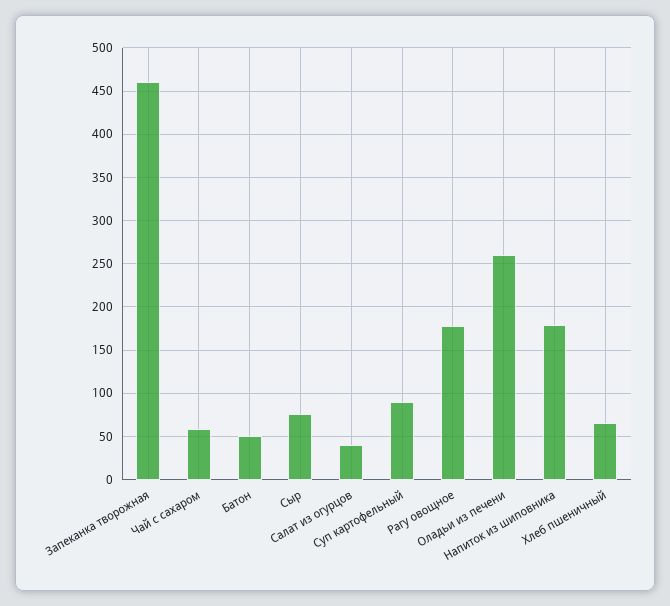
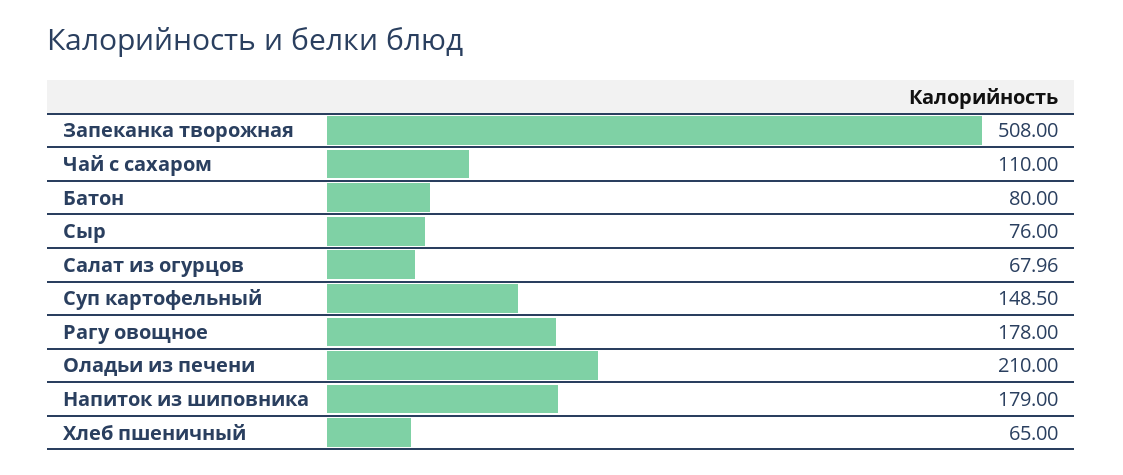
  {
-   "Запеканка творожная": 460,
+   "Запеканка творожная": 508,
-   "Чай с сахаром": 60,
+   "Чай с сахаром": 110,
-   "Батон": 50,
+   "Батон": 80,
    "Сыр": 76,
-   "Салат из огурцов": 40,
+   "Салат из огурцов": 67.96,
-   "Суп картофельный": 90,
+   "Суп картофельный": 148.5,
    "Рагу овощное": 178,
-   "Оладьи из печени": 260,
+   "Оладьи из печени": 210,
    "Напиток из шиповника": 179,
    "Хлеб пшеничный": 65
  }

